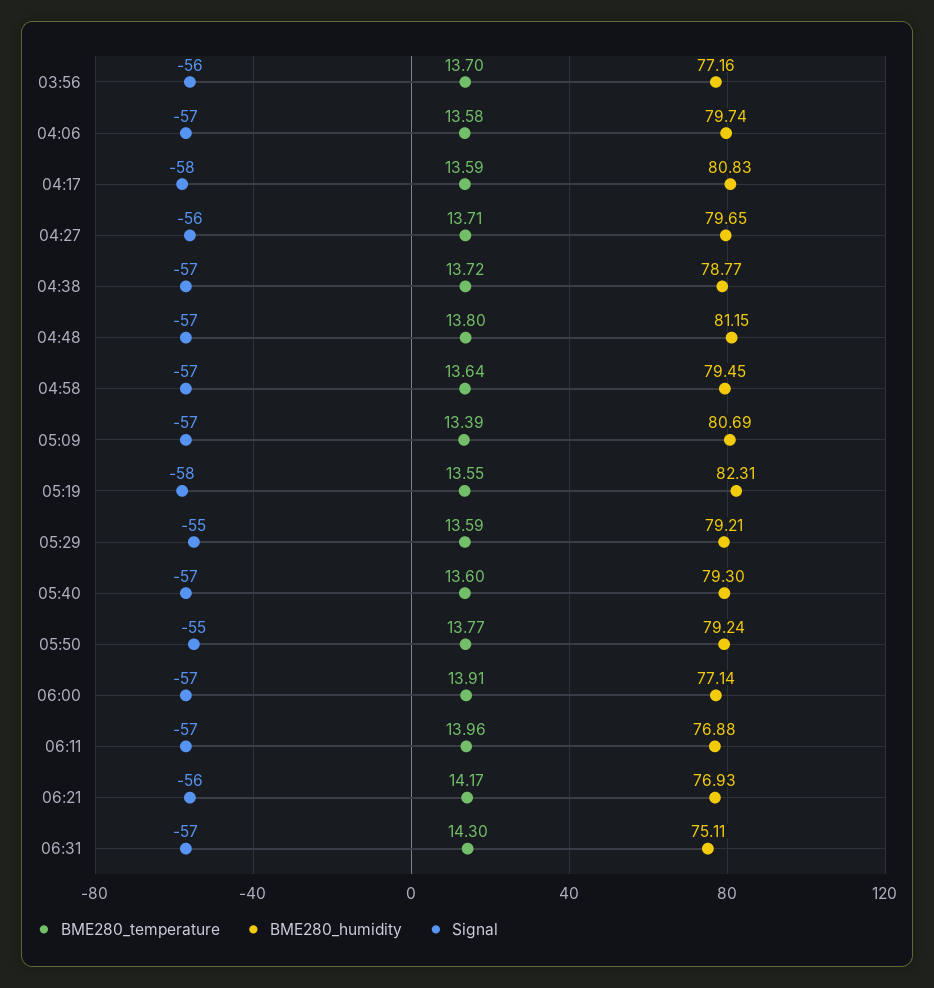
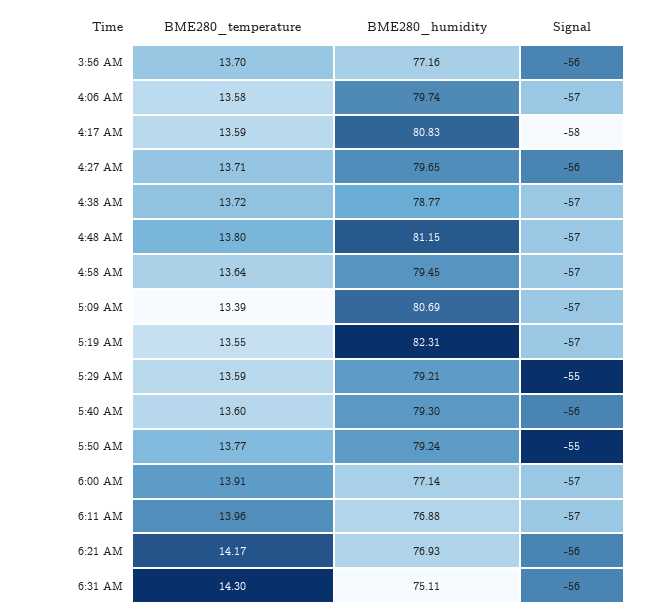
  {
    "BME280_temperature": {
      "03:56": 13.7,
      "04:06": 13.58,
      "04:17": 13.59,
      "04:27": 13.71,
      "04:38": 13.72,
      "04:48": 13.8,
      "04:58": 13.64,
      "05:09": 13.39,
      "05:19": 13.55,
      "05:29": 13.59,
      "05:40": 13.6,
      "05:50": 13.77,
      "06:00": 13.91,
      "06:11": 13.96,
      "06:21": 14.17,
      "06:31": 14.3
    },
    "BME280_humidity": {
      "03:56": 77.16,
      "04:06": 79.74,
      "04:17": 80.83,
      "04:27": 79.65,
      "04:38": 78.77,
      "04:48": 81.15,
      "04:58": 79.45,
      "05:09": 80.69,
      "05:19": 82.31,
      "05:29": 79.21,
      "05:40": 79.3,
      "05:50": 79.24,
      "06:00": 77.14,
      "06:11": 76.88,
      "06:21": 76.93,
      "06:31": 75.11
    },
    "Signal": {
      "03:56": -56,
      "04:06": -57,
      "04:17": -58,
      "04:27": -56,
      "04:38": -57,
      "04:48": -57,
      "04:58": -57,
      "05:09": -57,
-     "05:19": -58,
+     "05:19": -57,
      "05:29": -55,
-     "05:40": -57,
+     "05:40": -56,
      "05:50": -55,
      "06:00": -57,
      "06:11": -57,
      "06:21": -56,
-     "06:31": -57
+     "06:31": -56
    }
  }

